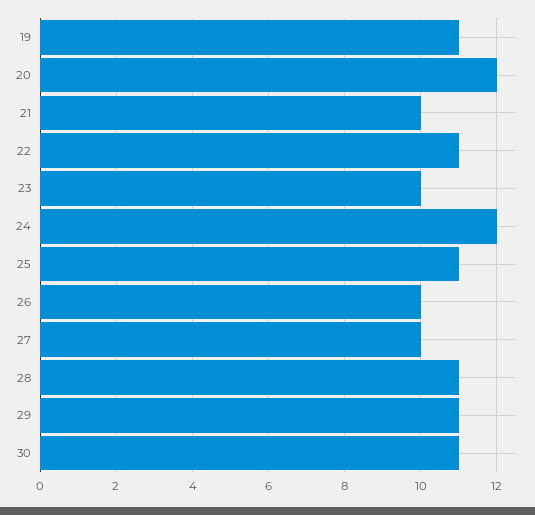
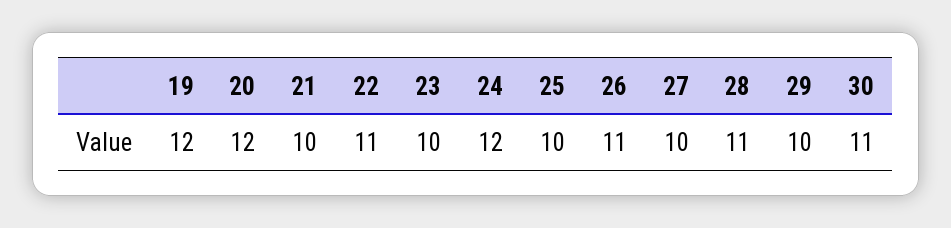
  {
-   "19": 11,
+   "19": 12,
    "20": 12,
    "21": 10,
    "22": 11,
    "23": 10,
    "24": 12,
-   "25": 11,
+   "25": 10,
-   "26": 10,
+   "26": 11,
    "27": 10,
    "28": 11,
-   "29": 11,
+   "29": 10,
    "30": 11
  }

